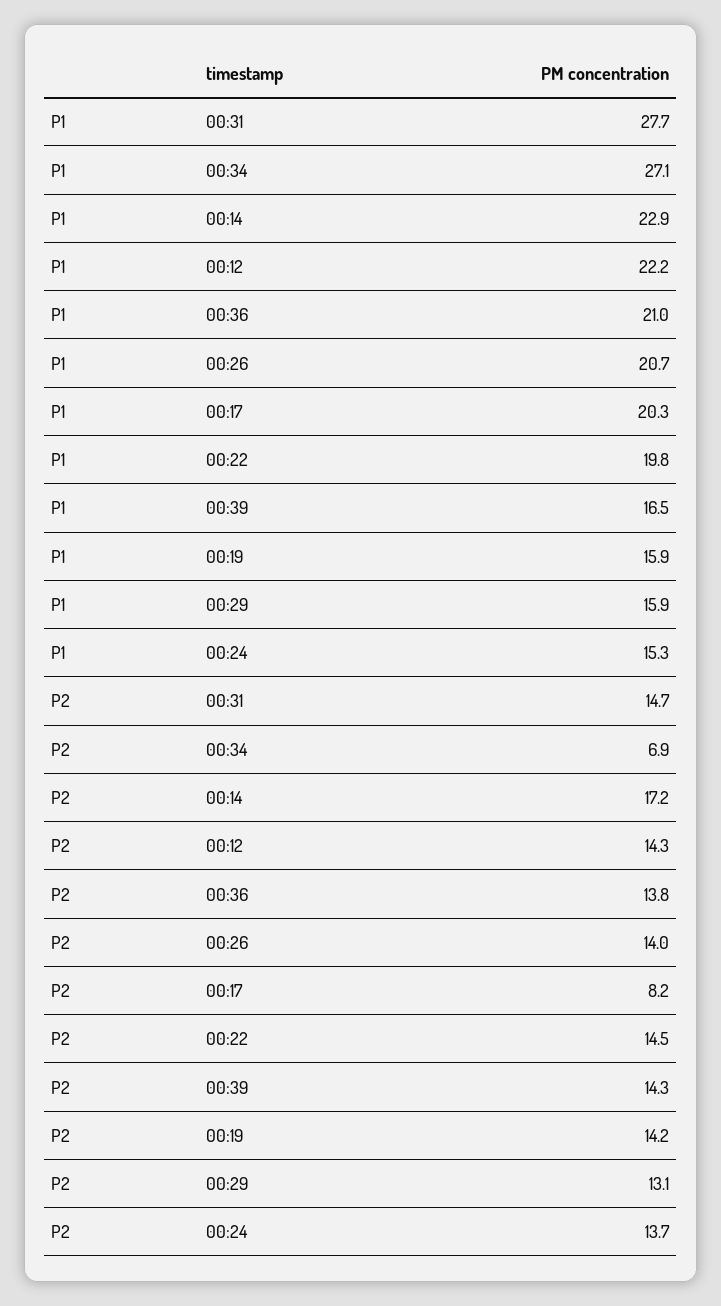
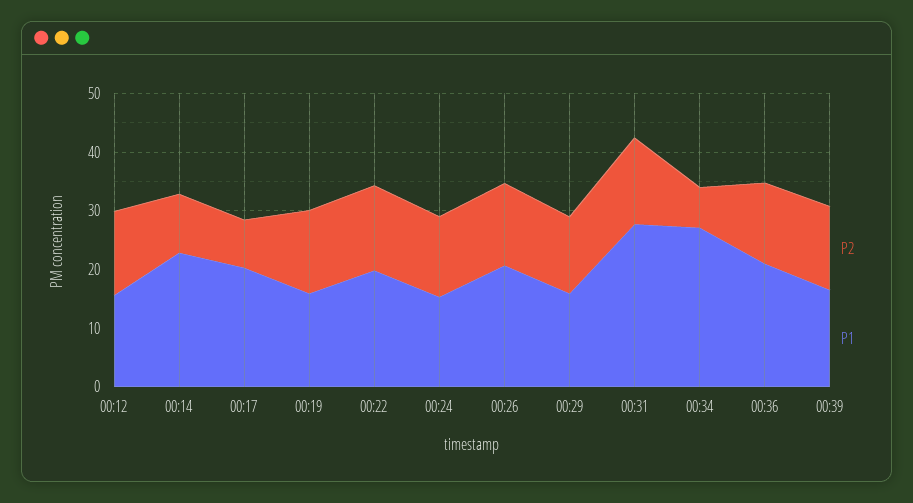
  {
    "P1": {
      "00:31": 27.7,
      "00:34": 27.1,
      "00:14": 22.9,
-     "00:12": 22.2,
+     "00:12": 16,
      "00:36": 21,
      "00:26": 20.7,
      "00:17": 20.3,
      "00:22": 19.8,
      "00:39": 16.5,
      "00:19": 15.9,
      "00:29": 15.9,
      "00:24": 15.3
    },
    "P2": {
      "00:31": 14.7,
      "00:34": 6.9,
-     "00:14": 17.2,
+     "00:14": 10,
      "00:12": 14.3,
      "00:36": 13.8,
      "00:26": 14,
      "00:17": 8.2,
      "00:22": 14.5,
      "00:39": 14.3,
      "00:19": 14.2,
      "00:29": 13.1,
      "00:24": 13.7
    }
  }

